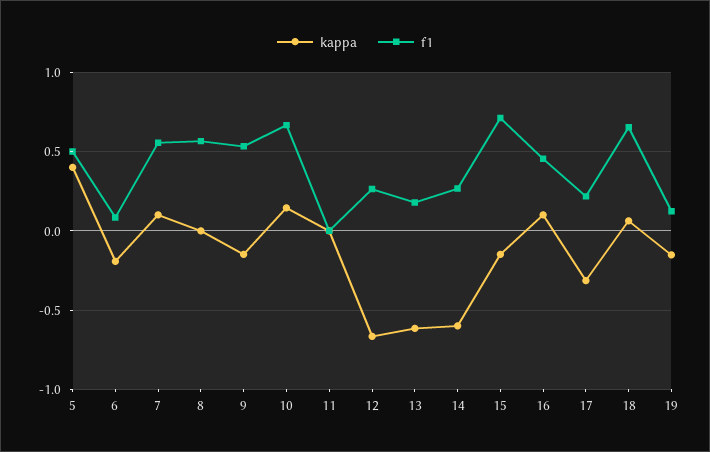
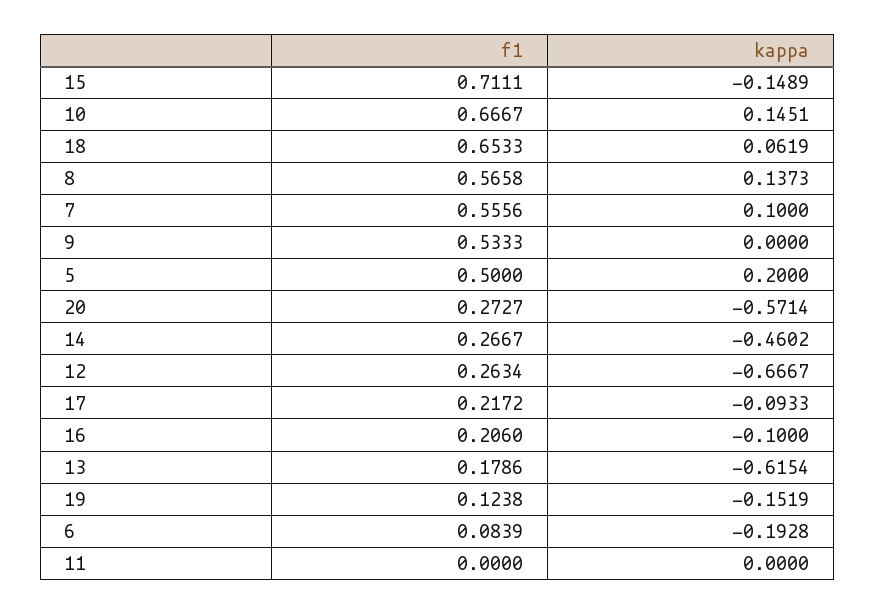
  {
    "kappa": {
-     "5": 0.4,
+     "5": 0.2,
      "6": -0.1928,
      "7": 0.1,
-     "8": 0,
+     "8": 0.1373,
-     "9": -0.15,
+     "9": 0,
      "10": 0.1451,
      "11": 0,
      "12": -0.6667,
      "13": -0.6154,
-     "14": -0.6,
+     "14": -0.4602,
      "15": -0.1489,
-     "16": 0.1,
+     "16": -0.1,
-     "17": -0.3,
+     "17": -0.0933,
      "18": 0.0619,
-     "19": -0.1519
+     "19": -0.1519,
+     "20": -0.5714
    },
    "f1": {
      "5": 0.5,
      "6": 0.0839,
      "7": 0.5556,
      "8": 0.5658,
      "9": 0.5333,
      "10": 0.6667,
      "11": 0,
      "12": 0.2634,
      "13": 0.1786,
      "14": 0.2667,
      "15": 0.7111,
-     "16": 0.45,
+     "16": 0.206,
      "17": 0.2172,
      "18": 0.6533,
-     "19": 0.1238
+     "19": 0.1238,
+     "20": 0.2727
    }
  }

